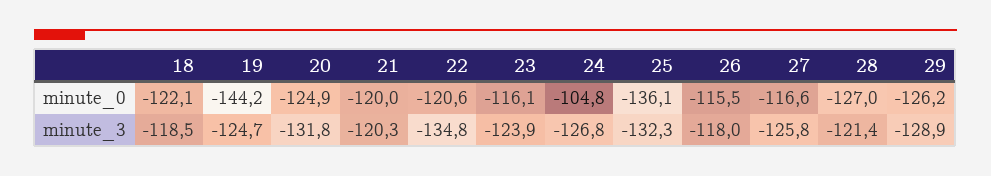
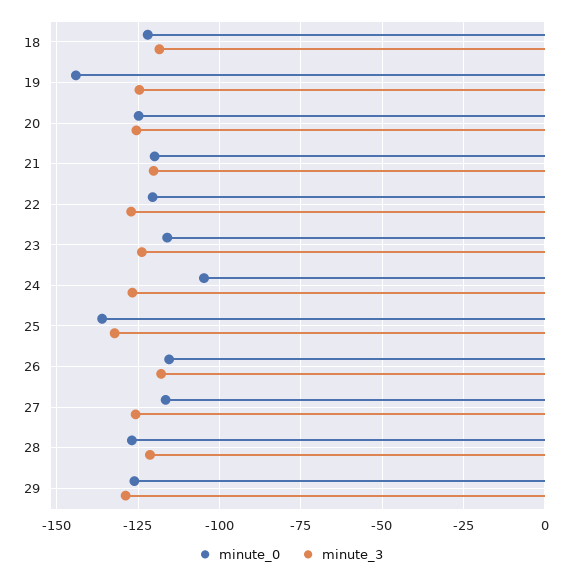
  {
    "minute_0": {
      "18": -122.1,
      "19": -144.2,
      "20": -124.9,
      "21": -120,
      "22": -120.6,
      "23": -116.1,
      "24": -104.8,
      "25": -136.1,
      "26": -115.5,
      "27": -116.6,
      "28": -127,
      "29": -126.2
    },
    "minute_3": {
      "18": -118.5,
      "19": -124.7,
-     "20": -131.8,
+     "20": -125,
      "21": -120.3,
-     "22": -134.8,
+     "22": -127.5,
      "23": -123.9,
      "24": -126.8,
      "25": -132.3,
      "26": -118,
      "27": -125.8,
      "28": -121.4,
      "29": -128.9
    }
  }

